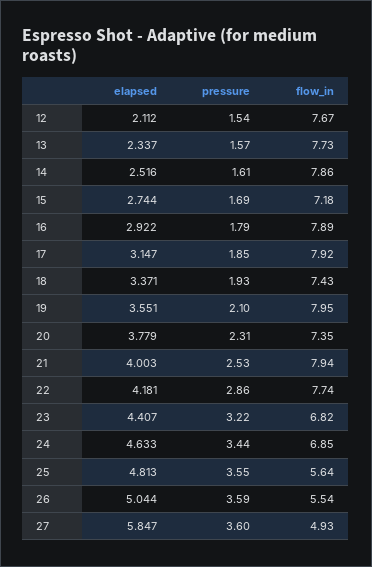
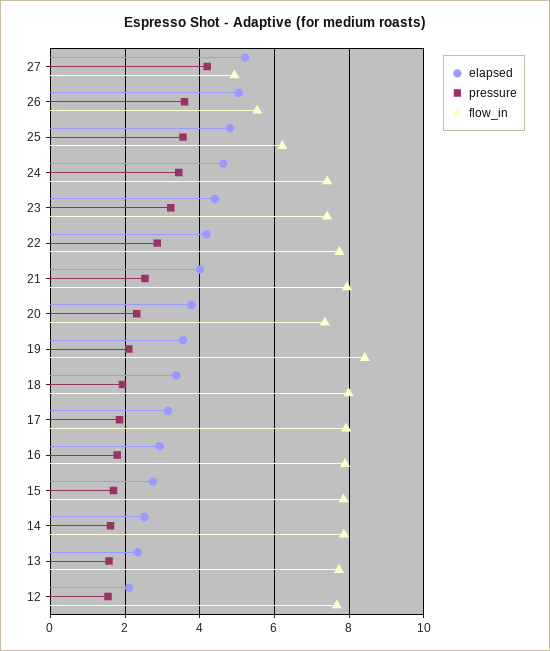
  {
    "elapsed": {
      "12": 2.112,
      "13": 2.337,
      "14": 2.516,
      "15": 2.744,
      "16": 2.922,
      "17": 3.147,
      "18": 3.371,
      "19": 3.551,
      "20": 3.779,
      "21": 4.003,
      "22": 4.181,
      "23": 4.407,
      "24": 4.633,
      "25": 4.813,
      "26": 5.044,
-     "27": 5.847
+     "27": 5.2
    },
    "pressure": {
      "12": 1.54,
      "13": 1.57,
      "14": 1.61,
      "15": 1.69,
      "16": 1.79,
      "17": 1.85,
      "18": 1.93,
      "19": 2.1,
      "20": 2.31,
      "21": 2.53,
      "22": 2.86,
      "23": 3.22,
      "24": 3.44,
      "25": 3.55,
      "26": 3.59,
-     "27": 3.6
+     "27": 4.2
    },
    "flow_in": {
      "12": 7.67,
      "13": 7.73,
      "14": 7.86,
-     "15": 7.18,
+     "15": 7.8,
      "16": 7.89,
      "17": 7.92,
-     "18": 7.43,
+     "18": 8,
-     "19": 7.95,
+     "19": 8.4,
      "20": 7.35,
      "21": 7.94,
      "22": 7.74,
-     "23": 6.82,
+     "23": 7.4,
-     "24": 6.85,
+     "24": 7.4,
-     "25": 5.64,
+     "25": 6.2,
      "26": 5.54,
      "27": 4.93
    }
  }

